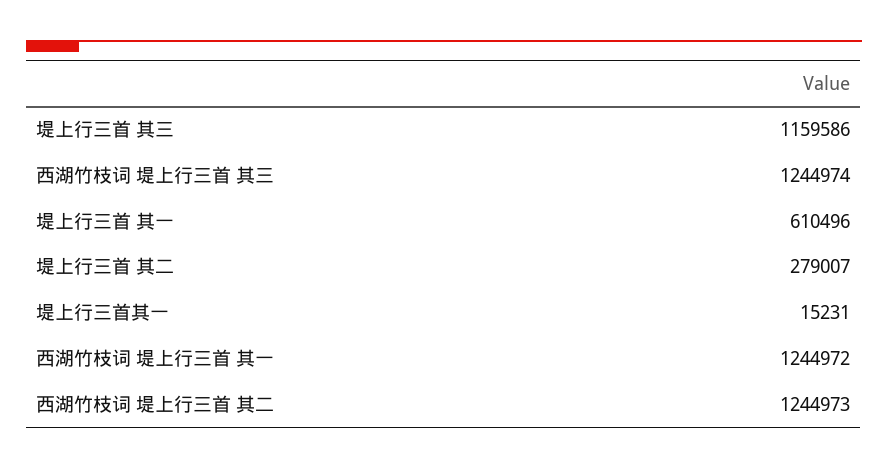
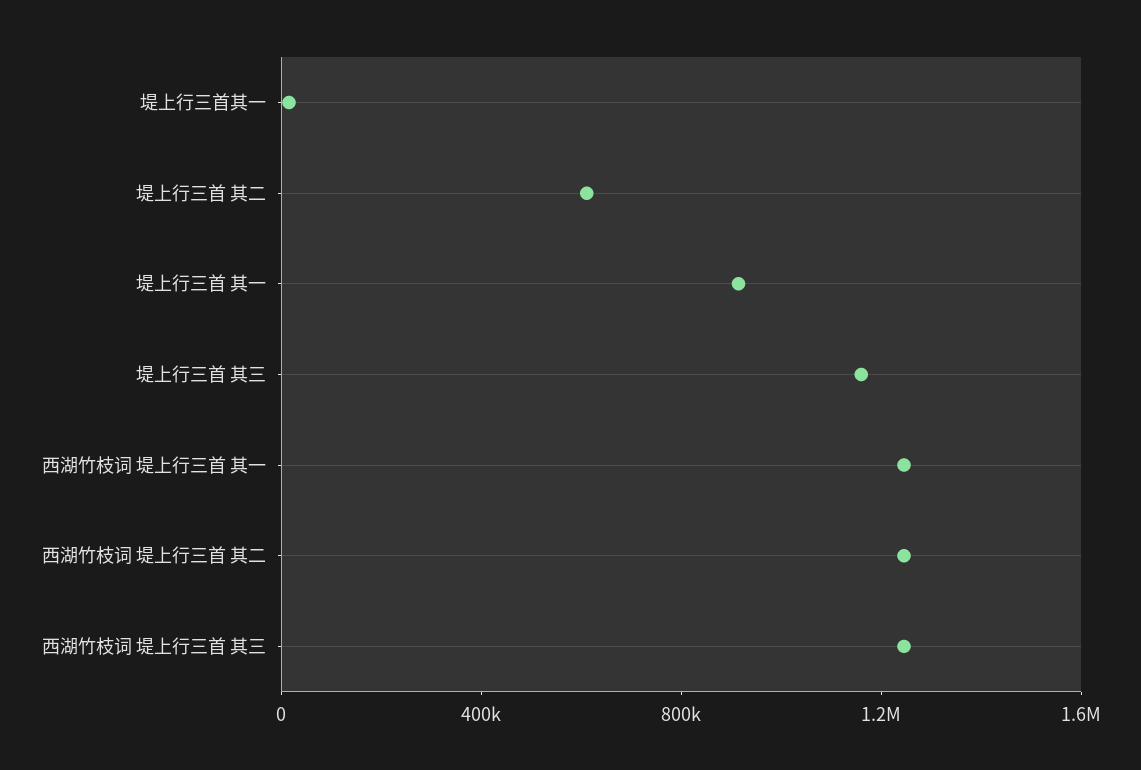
  {
    "堤上行三首 其三": 1159586,
    "西湖竹枝词 堤上行三首 其三": 1244974,
-   "堤上行三首 其一": 610496,
+   "堤上行三首 其一": 900000,
-   "堤上行三首 其二": 279007,
+   "堤上行三首 其二": 600000,
    "堤上行三首其一": 15231,
    "西湖竹枝词 堤上行三首 其一": 1244972,
    "西湖竹枝词 堤上行三首 其二": 1244973
  }

